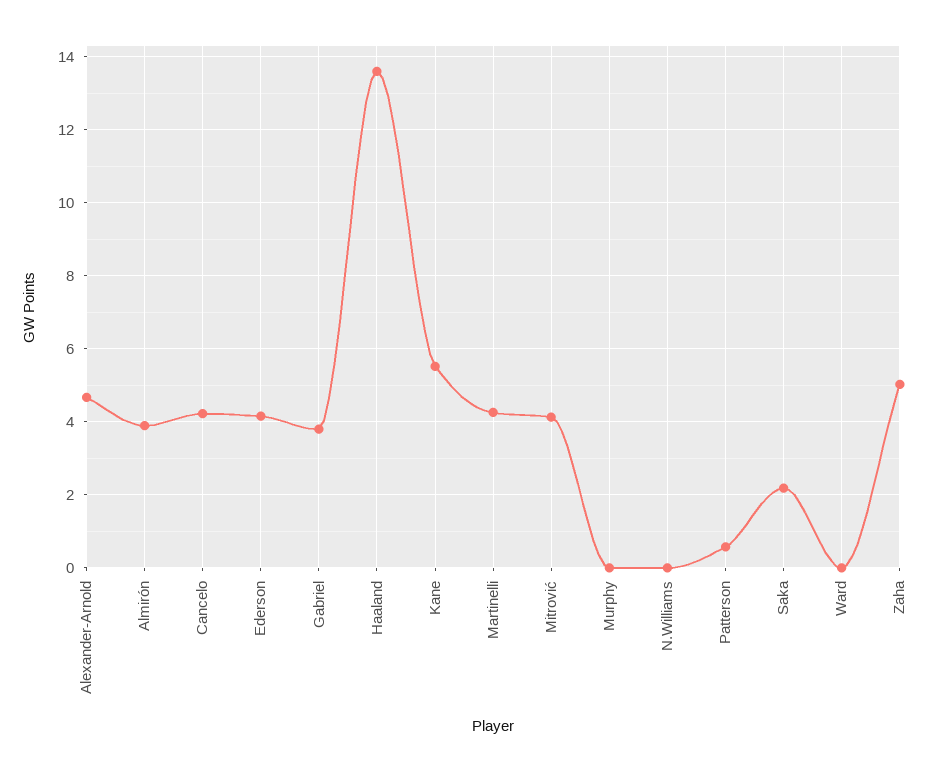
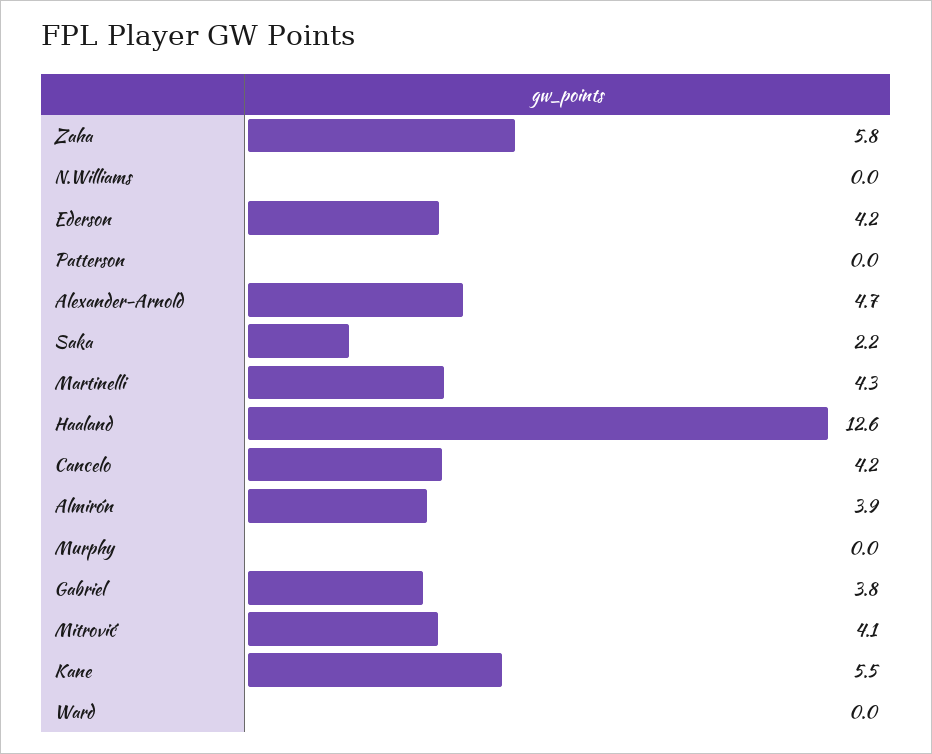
  {
    "Alexander-Arnold": 4.7,
    "Almirón": 3.9,
    "Cancelo": 4.2,
    "Ederson": 4.2,
    "Gabriel": 3.8,
-   "Haaland": 13.6,
+   "Haaland": 12.6,
    "Kane": 5.5,
    "Martinelli": 4.3,
    "Mitrović": 4.1,
    "Murphy": 0,
    "N.Williams": 0,
-   "Patterson": 0.6,
+   "Patterson": 0,
    "Saka": 2.2,
    "Ward": 0,
-   "Zaha": 5
+   "Zaha": 5.8
  }

